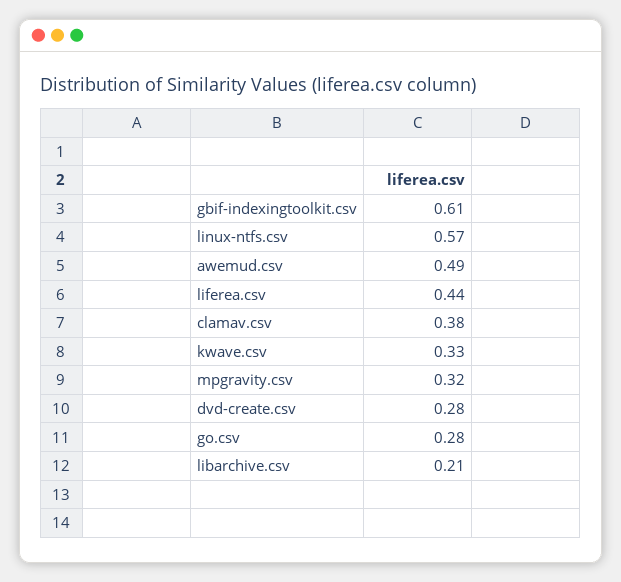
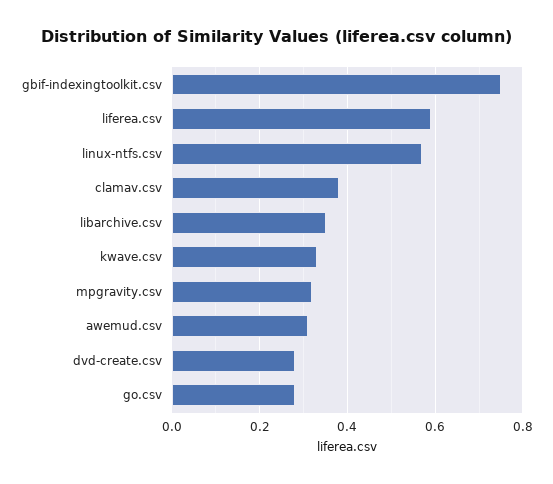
  {
-   "gbif-indexingtoolkit.csv": 0.61,
+   "gbif-indexingtoolkit.csv": 0.75,
    "linux-ntfs.csv": 0.57,
-   "awemud.csv": 0.49,
+   "awemud.csv": 0.3,
-   "liferea.csv": 0.44,
+   "liferea.csv": 0.6,
    "clamav.csv": 0.38,
    "kwave.csv": 0.33,
    "mpgravity.csv": 0.32,
    "dvd-create.csv": 0.28,
    "go.csv": 0.28,
-   "libarchive.csv": 0.21
+   "libarchive.csv": 0.35
  }

